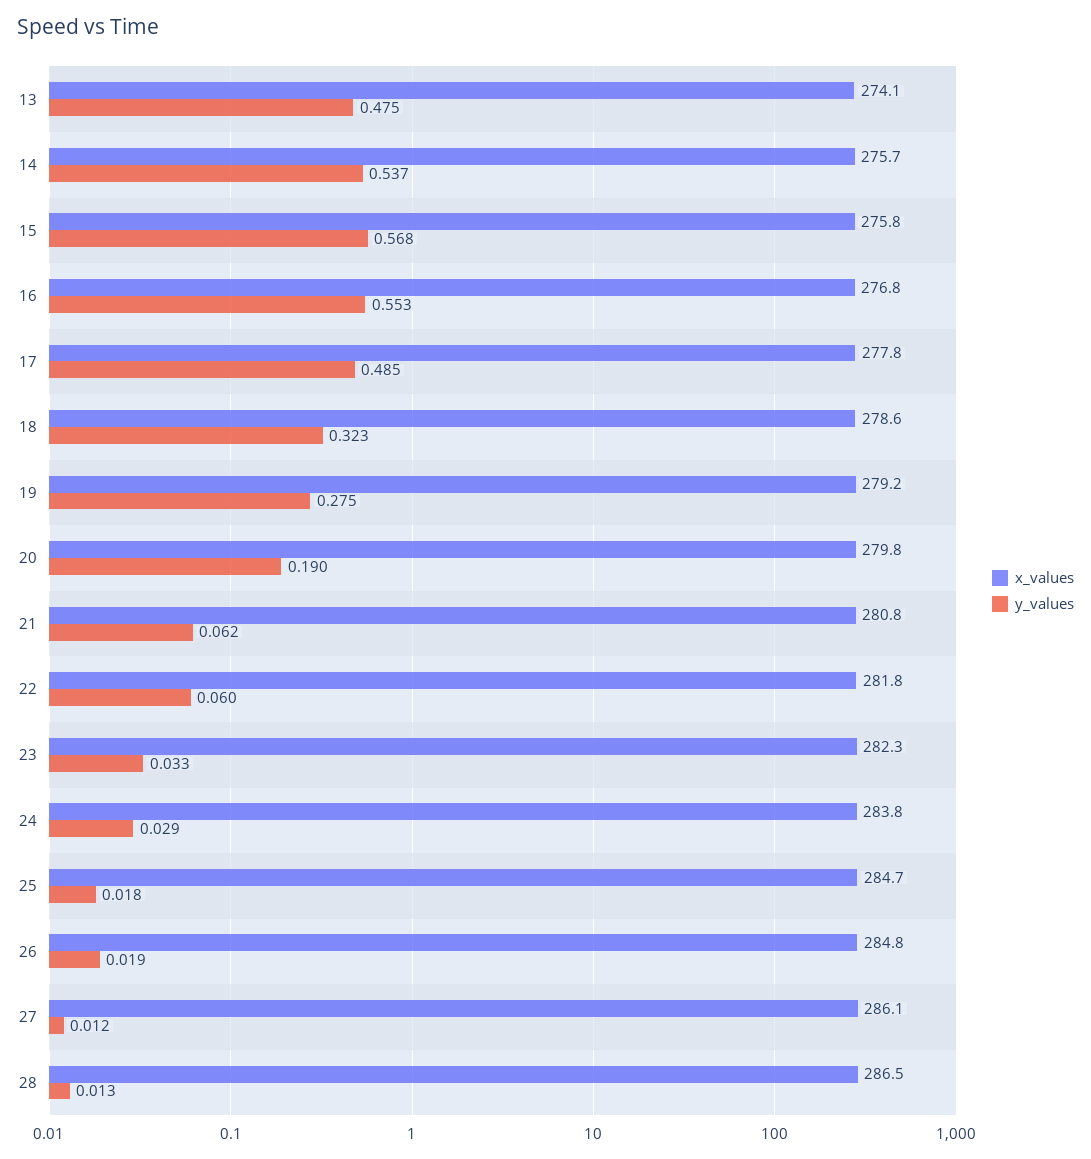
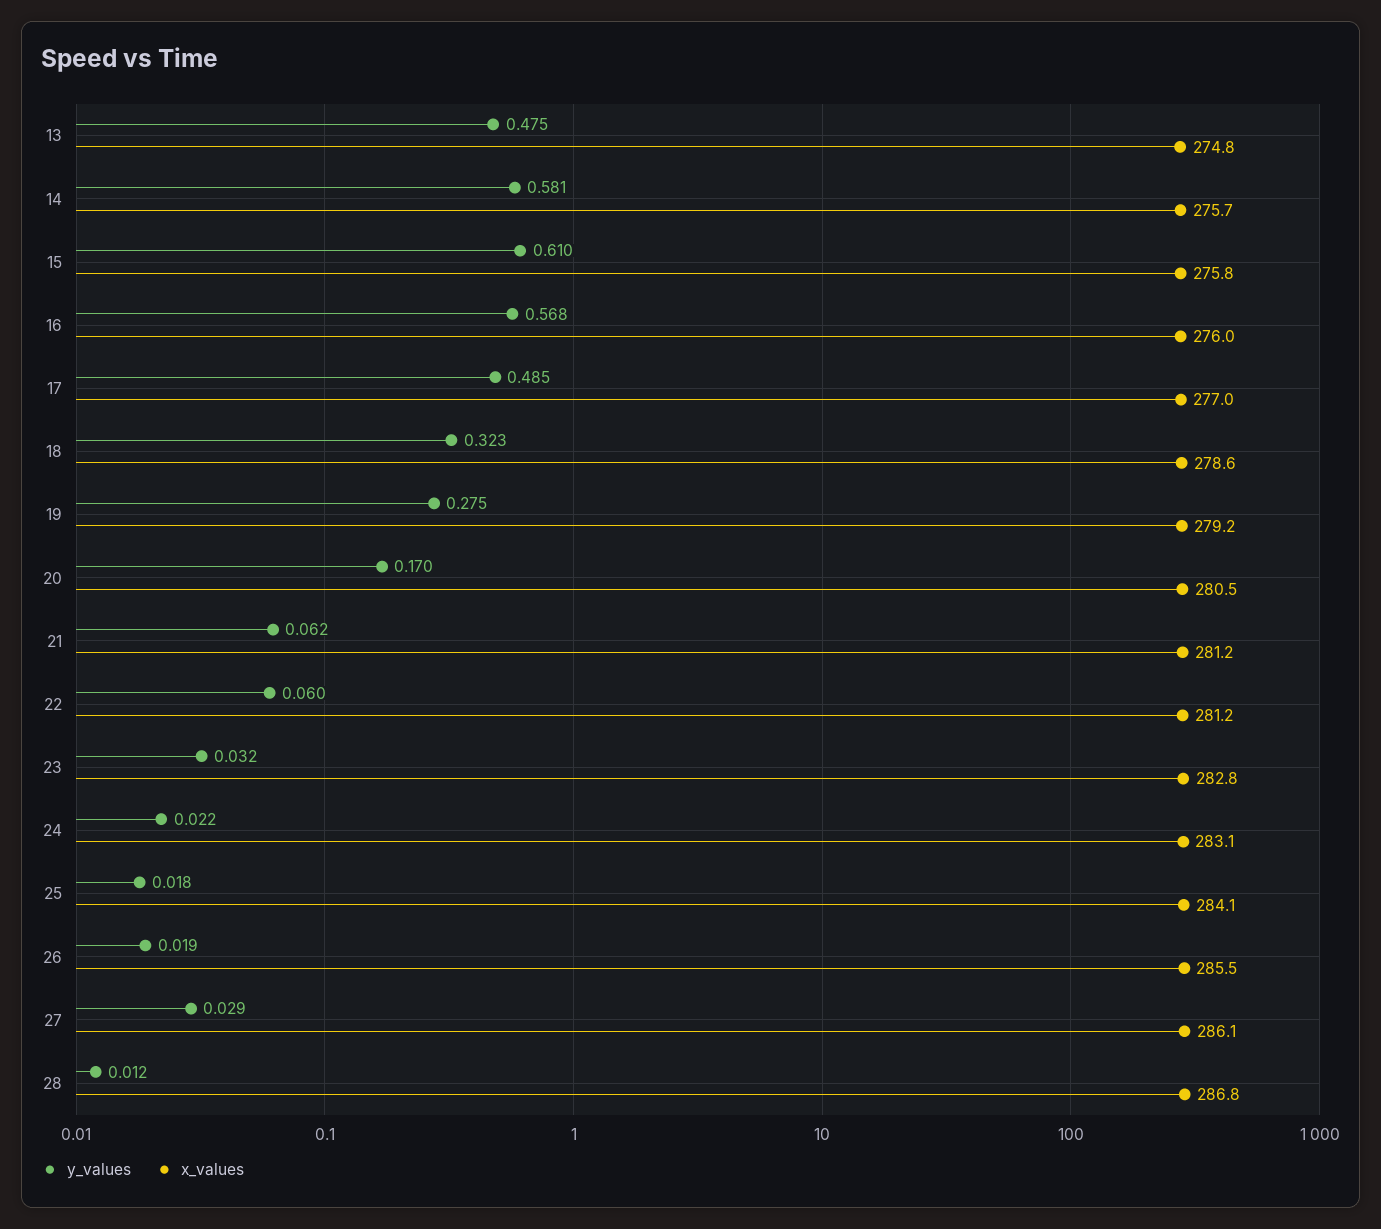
  {
    "x_values": {
-     "13": 274.1,
+     "13": 274.8,
      "14": 275.7,
      "15": 275.8,
-     "16": 276.8,
+     "16": 276,
-     "17": 277.8,
+     "17": 277,
      "18": 278.6,
      "19": 279.2,
-     "20": 279.8,
+     "20": 280.5,
-     "21": 280.8,
+     "21": 281.2,
-     "22": 281.8,
+     "22": 281.2,
-     "23": 282.3,
+     "23": 282.8,
-     "24": 283.8,
+     "24": 283.1,
-     "25": 284.7,
+     "25": 284.1,
-     "26": 284.8,
+     "26": 285.5,
      "27": 286.1,
-     "28": 286.5
+     "28": 286.8
    },
    "y_values": {
      "13": 0.475,
-     "14": 0.537,
+     "14": 0.581,
-     "15": 0.568,
+     "15": 0.61,
-     "16": 0.553,
+     "16": 0.568,
      "17": 0.485,
      "18": 0.323,
      "19": 0.275,
-     "20": 0.19,
+     "20": 0.17,
      "21": 0.062,
      "22": 0.06,
-     "23": 0.033,
+     "23": 0.032,
-     "24": 0.029,
+     "24": 0.022,
      "25": 0.018,
      "26": 0.019,
-     "27": 0.012,
+     "27": 0.029,
-     "28": 0.013
+     "28": 0.012
    }
  }

